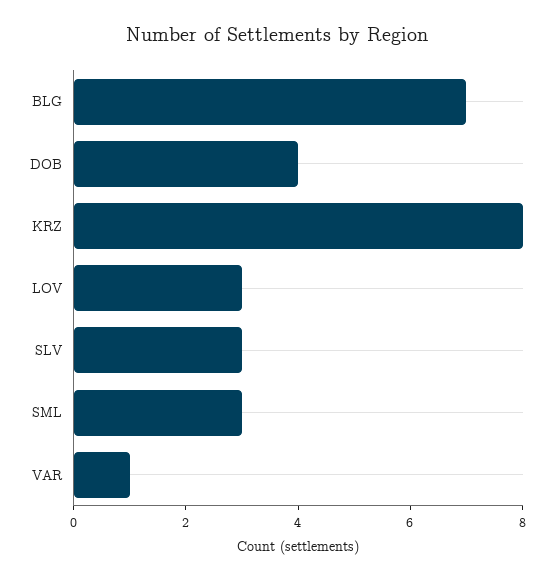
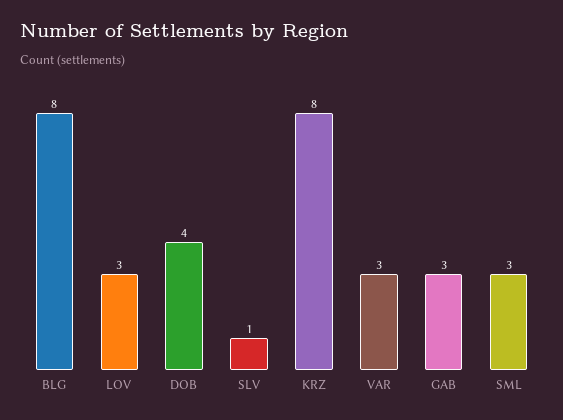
  {
-   "BLG": 7,
+   "BLG": 8,
    "DOB": 4,
    "KRZ": 8,
    "LOV": 3,
-   "SLV": 3,
+   "SLV": 1,
    "SML": 3,
-   "VAR": 1
+   "VAR": 3,
+   "GAB": 3
  }

